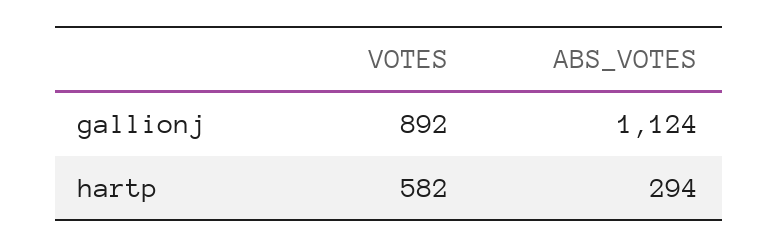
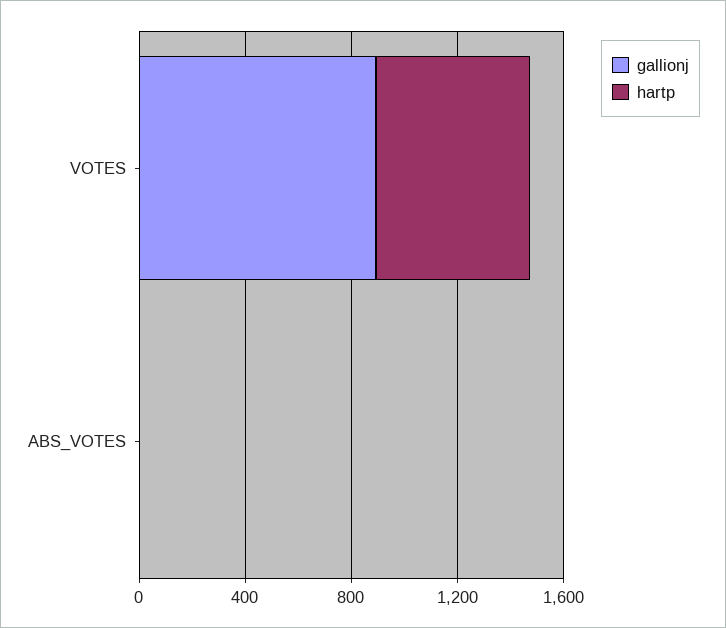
  {
    "gallionj": {
      "VOTES": 892,
-     "ABS_VOTES": 1124
+     "ABS_VOTES": 0
    },
    "hartp": {
      "VOTES": 582,
-     "ABS_VOTES": 294
+     "ABS_VOTES": 0
    }
  }

